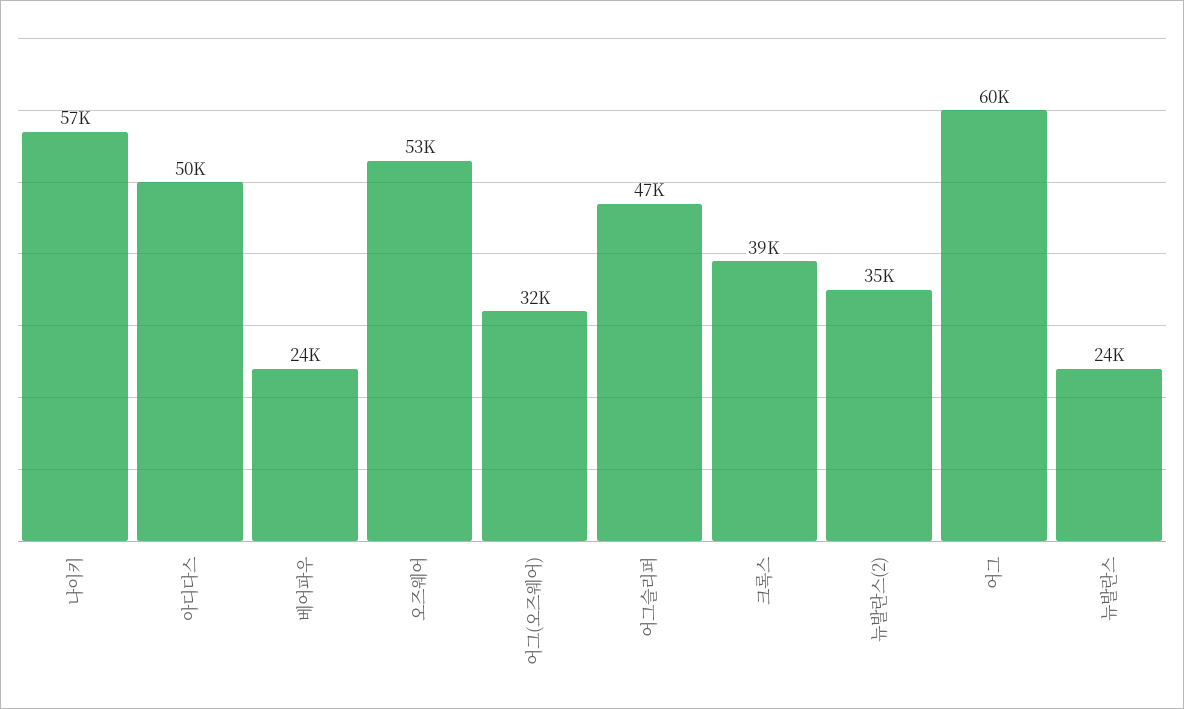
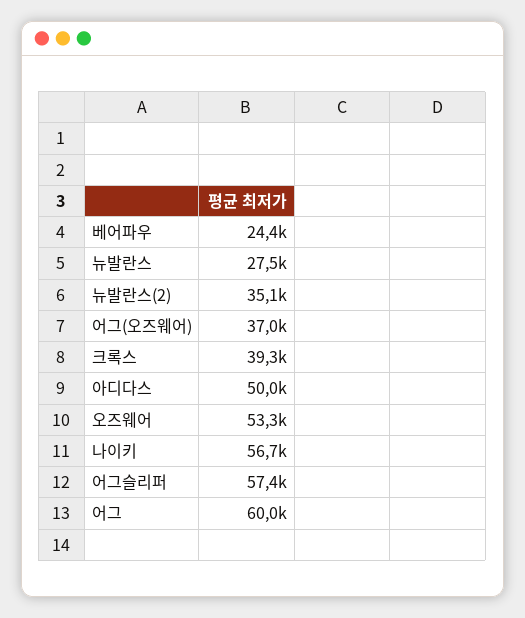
  {
    "나이키": 56700,
    "아디다스": 50000,
    "베어파우": 24400,
    "오즈웨어": 53300,
-   "어그(오즈웨어)": 32000,
+   "어그(오즈웨어)": 37000,
-   "어그슬리퍼": 47000,
+   "어그슬리퍼": 57400,
    "크록스": 39300,
    "뉴발란스(2)": 35100,
    "어그": 60000,
-   "뉴발란스": 24000
+   "뉴발란스": 27500
  }

